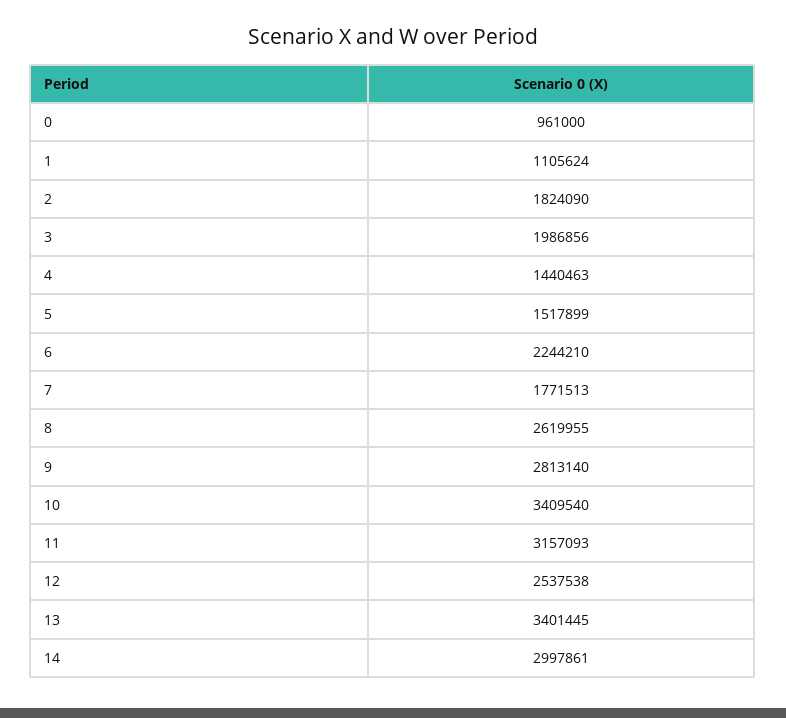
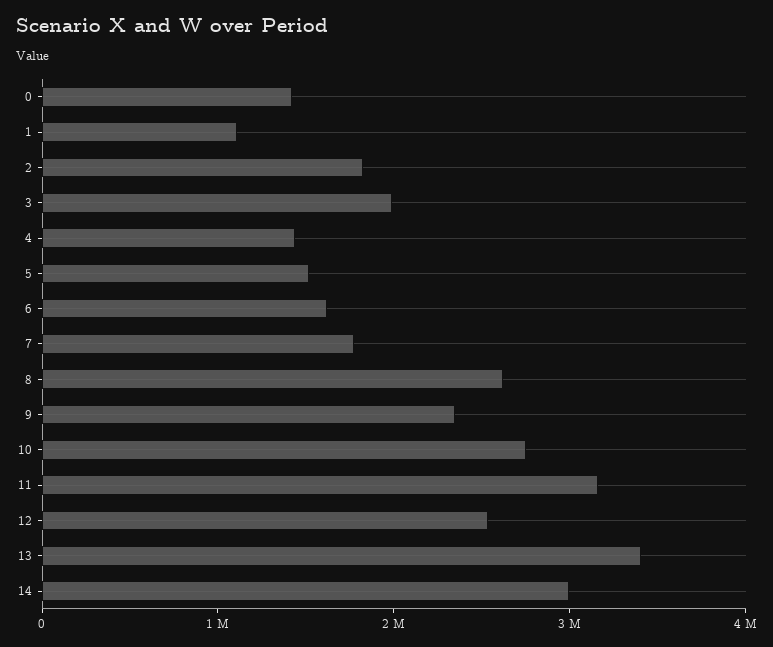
  {
-   "0": 961000,
+   "0": 1400000,
    "1": 1105624,
    "2": 1824090,
    "3": 1986856,
    "4": 1440463,
    "5": 1517899,
-   "6": 2244210,
+   "6": 1600000,
    "7": 1771513,
    "8": 2619955,
-   "9": 2813140,
+   "9": 2400000,
-   "10": 3409540,
+   "10": 2800000,
    "11": 3157093,
    "12": 2537538,
    "13": 3401445,
    "14": 2997861
  }

